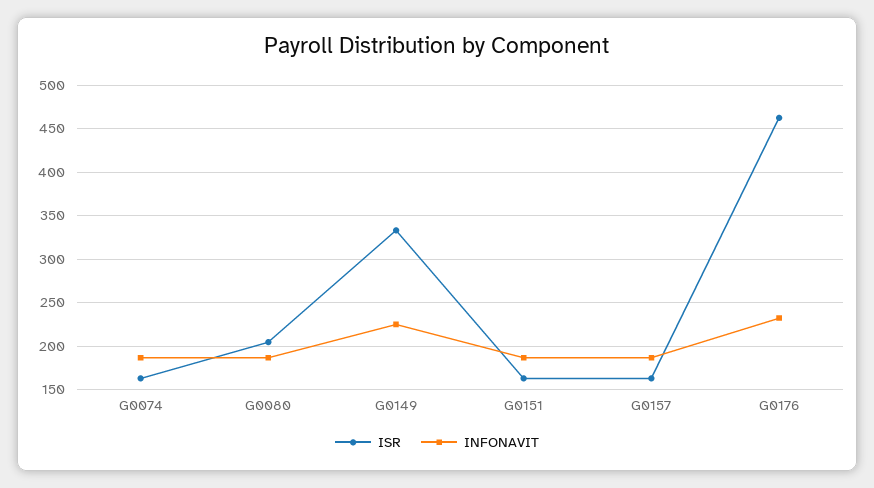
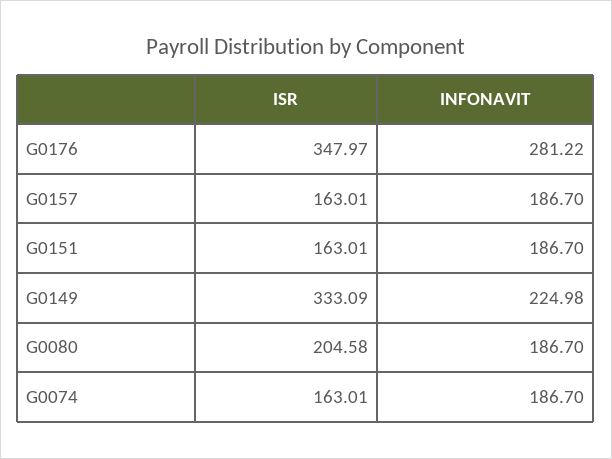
  {
    "ISR": {
      "G0074": 163.01,
      "G0080": 204.58,
      "G0149": 333.09,
      "G0151": 163.01,
      "G0157": 163.01,
-     "G0176": 460
+     "G0176": 347.97
    },
    "INFONAVIT": {
      "G0074": 186.7,
      "G0080": 186.7,
      "G0149": 224.98,
      "G0151": 186.7,
      "G0157": 186.7,
-     "G0176": 230
+     "G0176": 281.22
    }
  }

